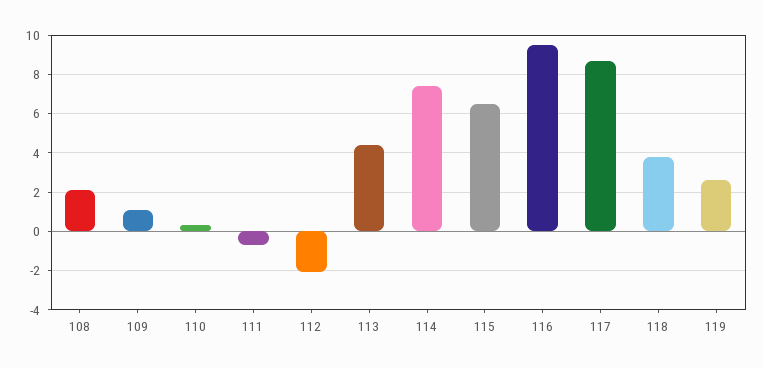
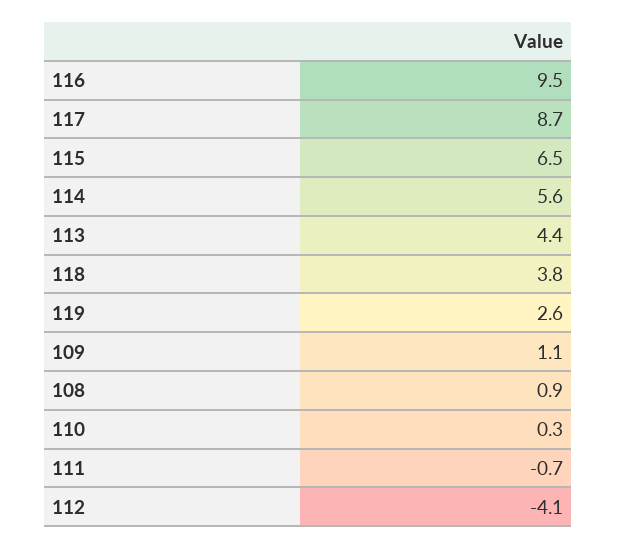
  {
-   "108": 2,
+   "108": 0.9,
    "109": 1.1,
    "110": 0.3,
    "111": -0.7,
-   "112": -2,
+   "112": -4.1,
    "113": 4.4,
-   "114": 7.5,
+   "114": 5.6,
    "115": 6.5,
    "116": 9.5,
    "117": 8.7,
    "118": 3.8,
    "119": 2.6
  }

